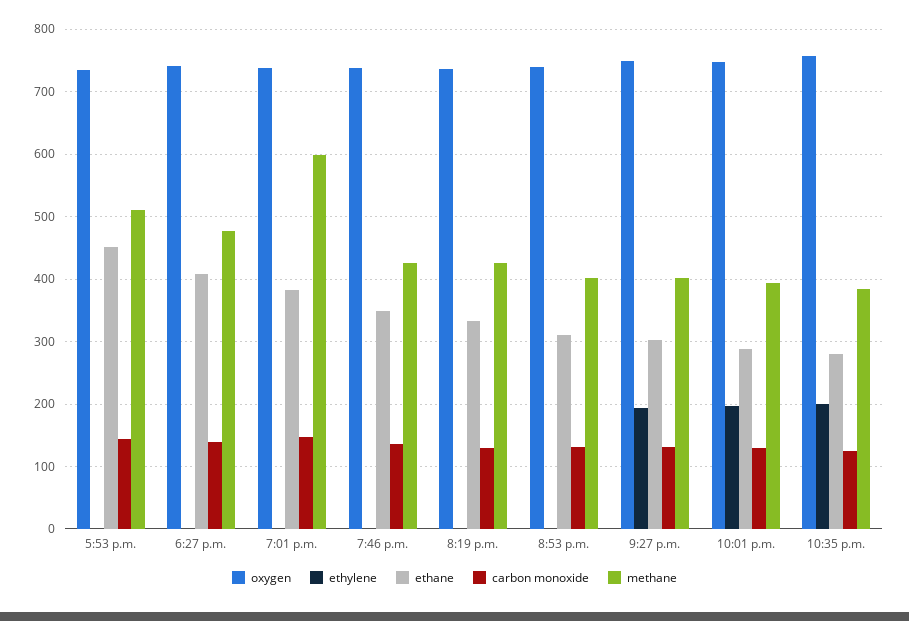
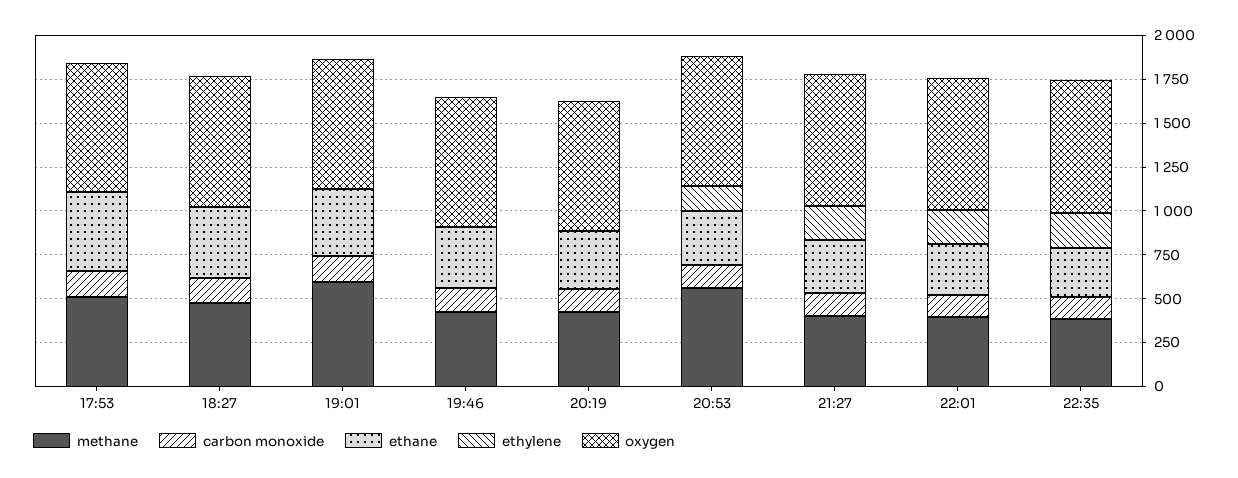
  {
    "oxygen": {
      "5:53 p.m.": 740,
      "6:27 p.m.": 740,
      "7:01 p.m.": 740,
      "7:46 p.m.": 740,
      "8:19 p.m.": 740,
      "8:53 p.m.": 740,
      "9:27 p.m.": 750,
      "10:01 p.m.": 750,
      "10:35 p.m.": 760
    },
    "ethylene": {
      "5:53 p.m.": 0,
      "6:27 p.m.": 0,
      "7:01 p.m.": 0,
      "7:46 p.m.": 0,
      "8:19 p.m.": 0,
-     "8:53 p.m.": 0,
+     "8:53 p.m.": 150,
      "9:27 p.m.": 190,
      "10:01 p.m.": 200,
      "10:35 p.m.": 200
    },
    "ethane": {
      "5:53 p.m.": 450,
      "6:27 p.m.": 410,
      "7:01 p.m.": 380,
      "7:46 p.m.": 350,
      "8:19 p.m.": 330,
      "8:53 p.m.": 310,
      "9:27 p.m.": 300,
      "10:01 p.m.": 290,
      "10:35 p.m.": 280
    },
    "carbon monoxide": {
      "5:53 p.m.": 140,
      "6:27 p.m.": 140,
      "7:01 p.m.": 150,
      "7:46 p.m.": 140,
      "8:19 p.m.": 130,
      "8:53 p.m.": 130,
      "9:27 p.m.": 130,
      "10:01 p.m.": 130,
      "10:35 p.m.": 130
    },
    "methane": {
      "5:53 p.m.": 510,
      "6:27 p.m.": 480,
      "7:01 p.m.": 600,
      "7:46 p.m.": 430,
      "8:19 p.m.": 430,
-     "8:53 p.m.": 400,
+     "8:53 p.m.": 550,
      "9:27 p.m.": 400,
      "10:01 p.m.": 390,
      "10:35 p.m.": 380
    }
  }

